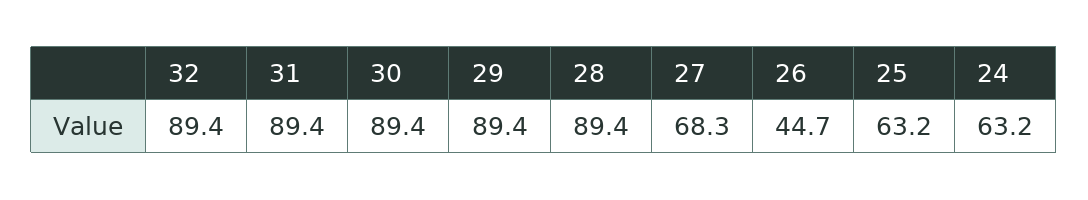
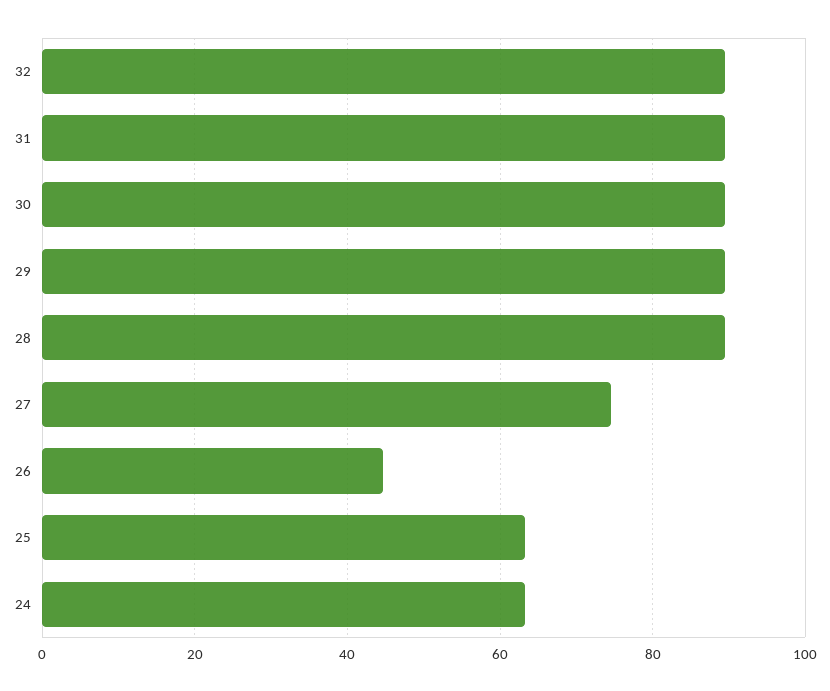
  {
    "32": 89.4,
    "31": 89.4,
    "30": 89.4,
    "29": 89.4,
    "28": 89.4,
-   "27": 68.3,
+   "27": 74,
    "26": 44.7,
    "25": 63.2,
    "24": 63.2
  }

